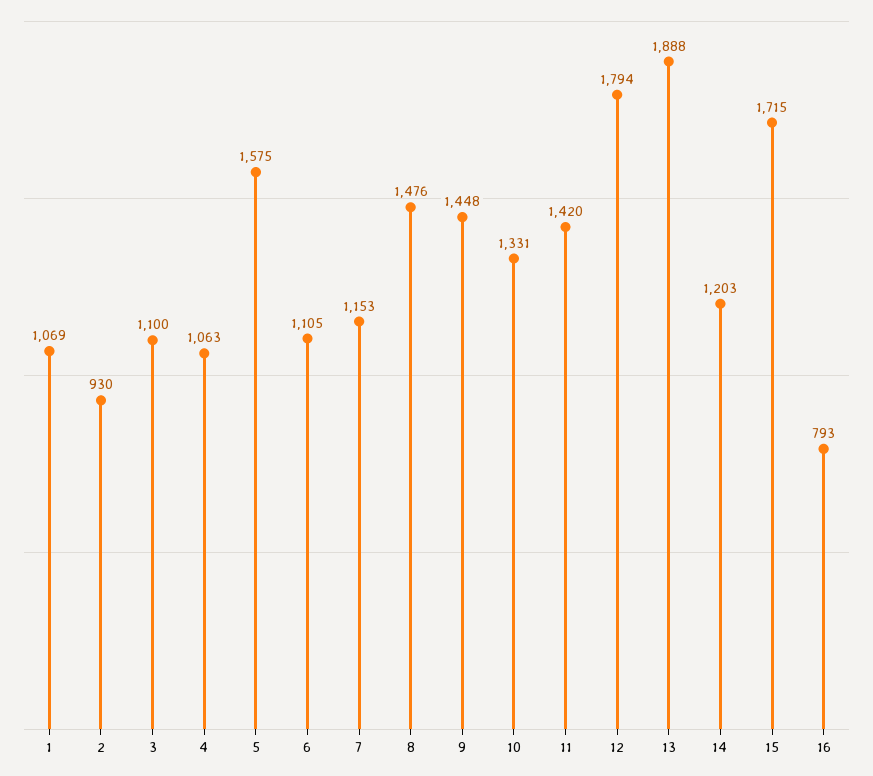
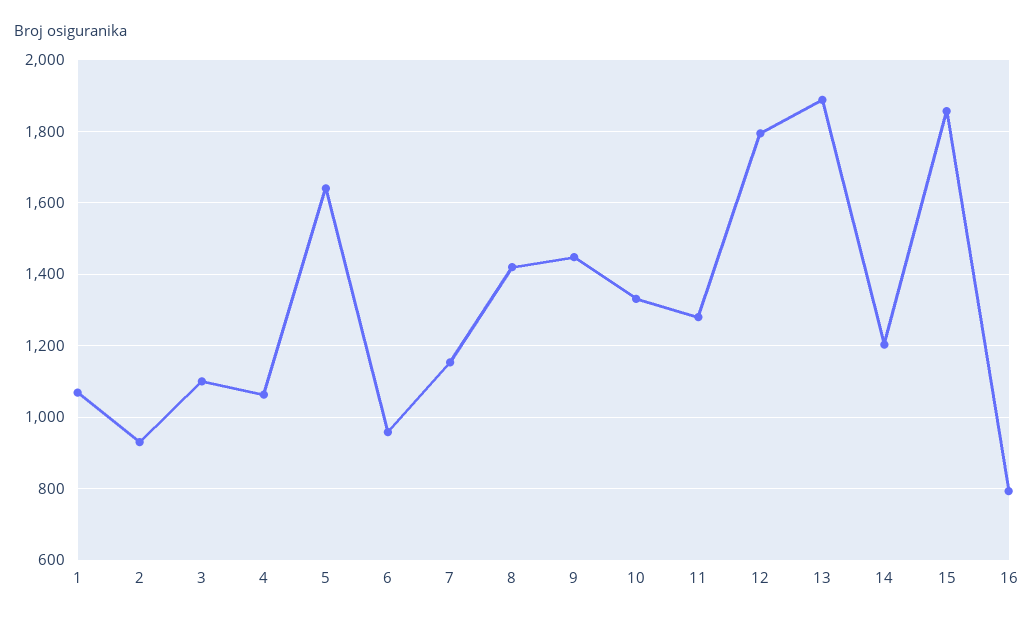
  {
    "1": 1069,
    "2": 930,
    "3": 1100,
    "4": 1063,
-   "5": 1575,
+   "5": 1640,
-   "6": 1105,
+   "6": 960,
    "7": 1153,
-   "8": 1476,
+   "8": 1420,
    "9": 1448,
    "10": 1331,
-   "11": 1420,
+   "11": 1280,
    "12": 1794,
    "13": 1888,
    "14": 1203,
-   "15": 1715,
+   "15": 1860,
    "16": 793
  }

